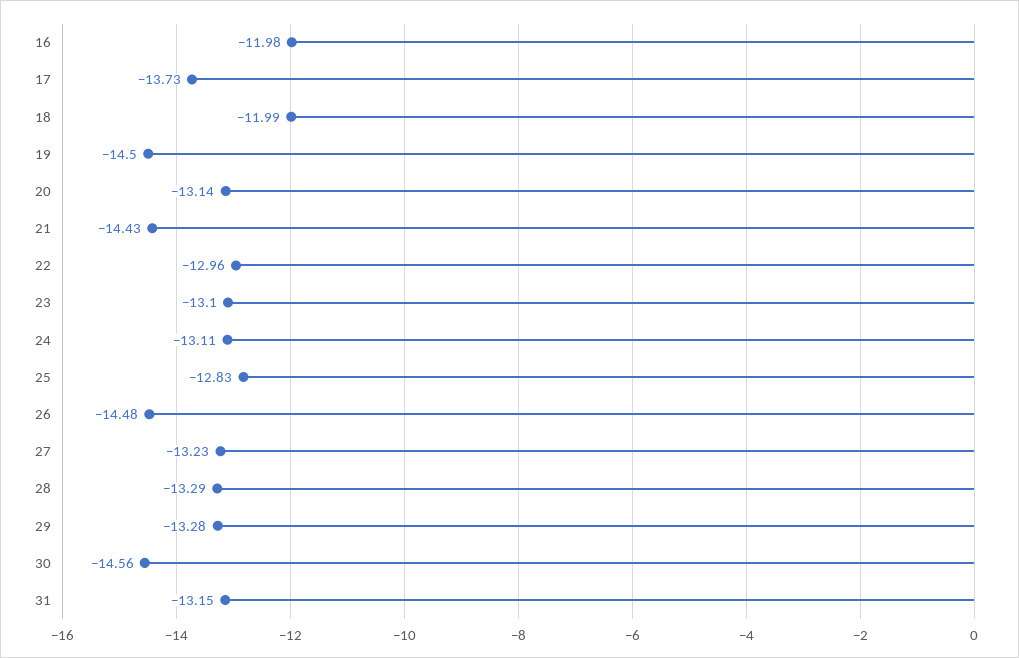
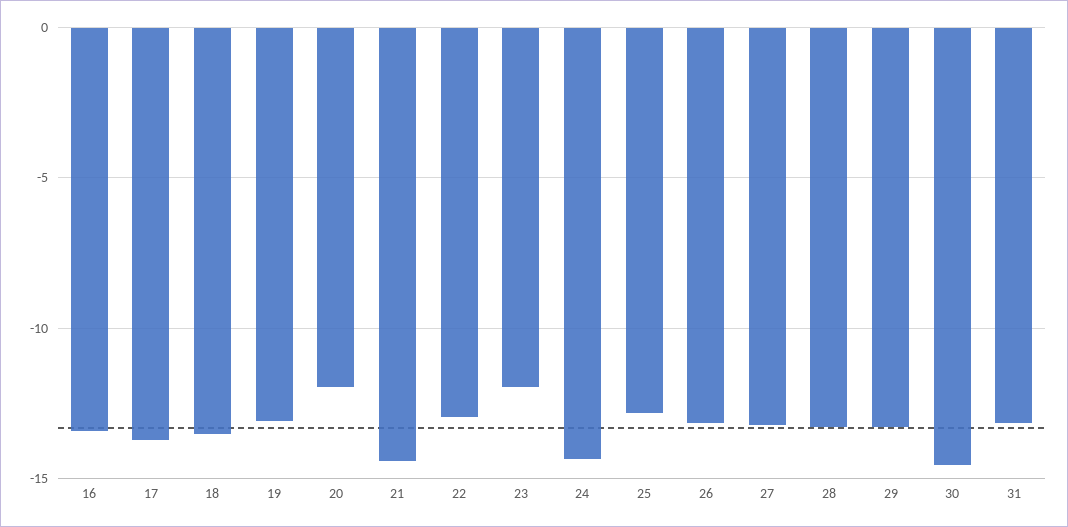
  {
-   "16": -11.98,
+   "16": -13.5,
    "17": -13.73,
-   "18": -11.99,
+   "18": -13.5,
-   "19": -14.5,
+   "19": -13,
-   "20": -13.14,
+   "20": -12,
    "21": -14.43,
    "22": -12.96,
-   "23": -13.1,
+   "23": -12,
-   "24": -13.11,
+   "24": -14.5,
    "25": -12.83,
-   "26": -14.48,
+   "26": -13,
    "27": -13.23,
    "28": -13.29,
    "29": -13.28,
    "30": -14.56,
    "31": -13.15
  }

